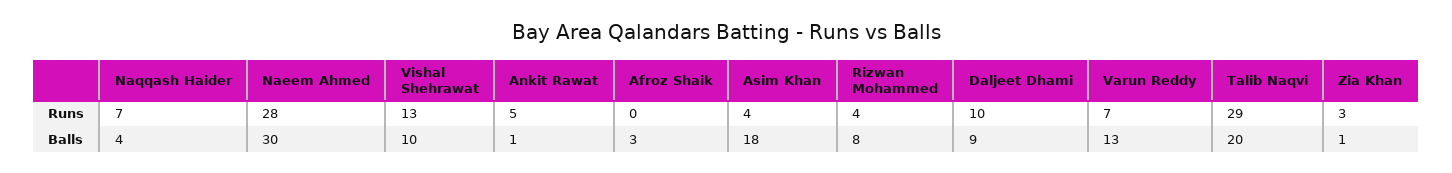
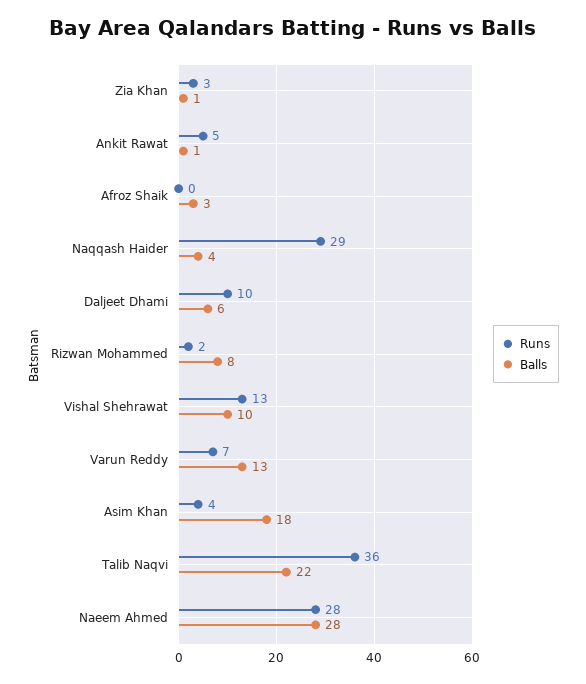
  {
    "Runs": {
-     "Naqqash Haider": 7,
+     "Naqqash Haider": 29,
      "Naeem Ahmed": 28,
      "Vishal Shehrawat": 13,
      "Ankit Rawat": 5,
      "Afroz Shaik": 0,
      "Asim Khan": 4,
-     "Rizwan Mohammed": 4,
+     "Rizwan Mohammed": 2,
      "Daljeet Dhami": 10,
      "Varun Reddy": 7,
-     "Talib Naqvi": 29,
+     "Talib Naqvi": 36,
      "Zia Khan": 3
    },
    "Balls": {
      "Naqqash Haider": 4,
-     "Naeem Ahmed": 30,
+     "Naeem Ahmed": 28,
      "Vishal Shehrawat": 10,
      "Ankit Rawat": 1,
      "Afroz Shaik": 3,
      "Asim Khan": 18,
      "Rizwan Mohammed": 8,
-     "Daljeet Dhami": 9,
+     "Daljeet Dhami": 6,
      "Varun Reddy": 13,
-     "Talib Naqvi": 20,
+     "Talib Naqvi": 22,
      "Zia Khan": 1
    }
  }

